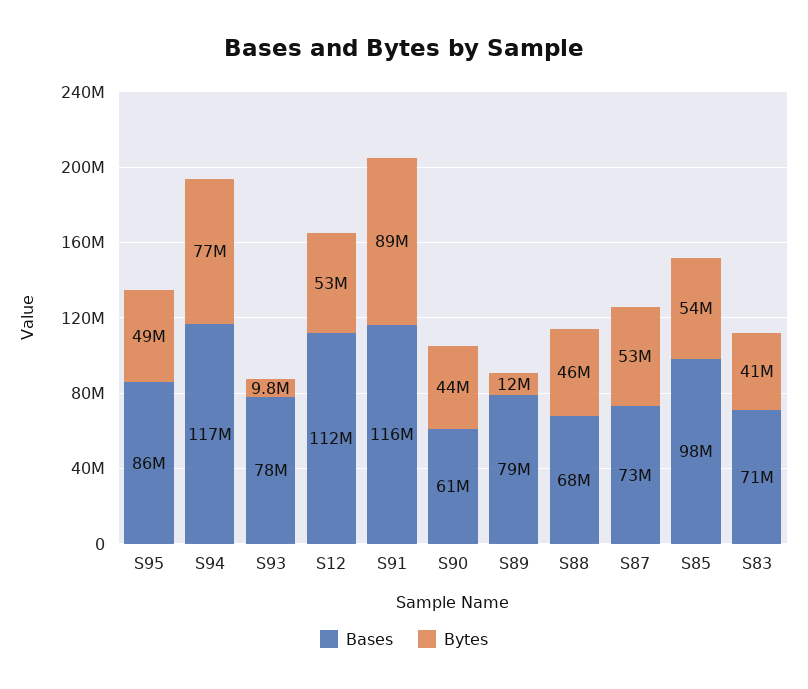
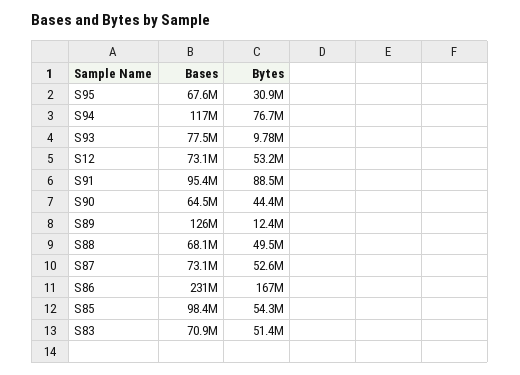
  {
    "Bases": {
-     "S95": 86000000,
+     "S95": 67600000,
      "S94": 117000000,
      "S93": 77500000,
-     "S12": 112000000,
+     "S12": 73100000,
-     "S91": 116000000,
+     "S91": 95400000,
-     "S90": 61000000,
+     "S90": 64500000,
-     "S89": 79000000,
+     "S89": 126000000,
      "S88": 68100000,
      "S87": 73100000,
      "S85": 98400000,
-     "S83": 70900000
+     "S83": 70900000,
+     "S86": 231000000
    },
    "Bytes": {
-     "S95": 49000000,
+     "S95": 30900000,
      "S94": 76700000,
      "S93": 9780000,
      "S12": 53200000,
      "S91": 88500000,
      "S90": 44400000,
      "S89": 12400000,
-     "S88": 46000000,
+     "S88": 49500000,
      "S87": 52600000,
      "S85": 54300000,
-     "S83": 41000000
+     "S83": 51400000,
+     "S86": 167000000
    }
  }

